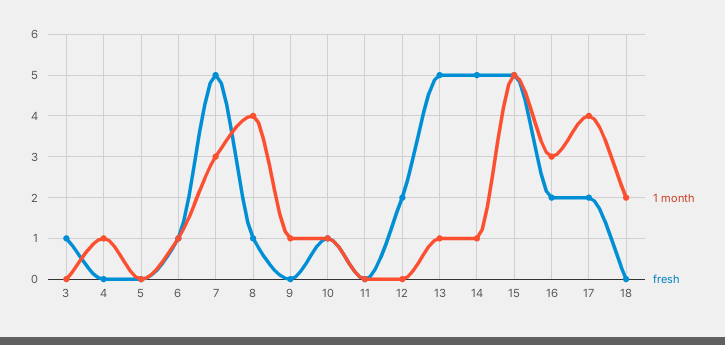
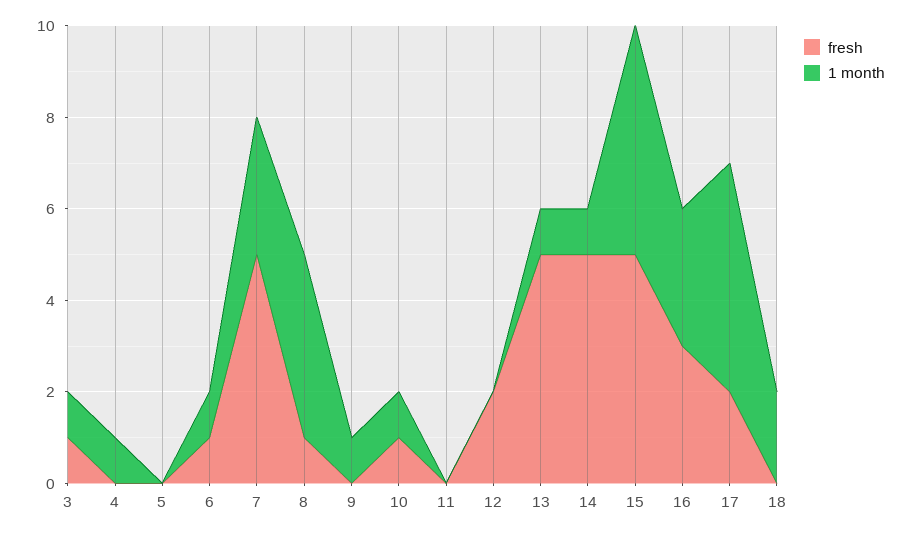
  {
    "1 month": {
-     "3": 0,
+     "3": 1,
      "4": 1,
      "5": 0,
      "6": 1,
      "7": 3,
      "8": 4,
      "9": 1,
      "10": 1,
      "11": 0,
      "12": 0,
      "13": 1,
      "14": 1,
      "15": 5,
      "16": 3,
-     "17": 4,
+     "17": 5,
      "18": 2
    },
    "fresh": {
      "3": 1,
      "4": 0,
      "5": 0,
      "6": 1,
      "7": 5,
      "8": 1,
      "9": 0,
      "10": 1,
      "11": 0,
      "12": 2,
      "13": 5,
      "14": 5,
      "15": 5,
-     "16": 2,
+     "16": 3,
      "17": 2,
      "18": 0
    }
  }

